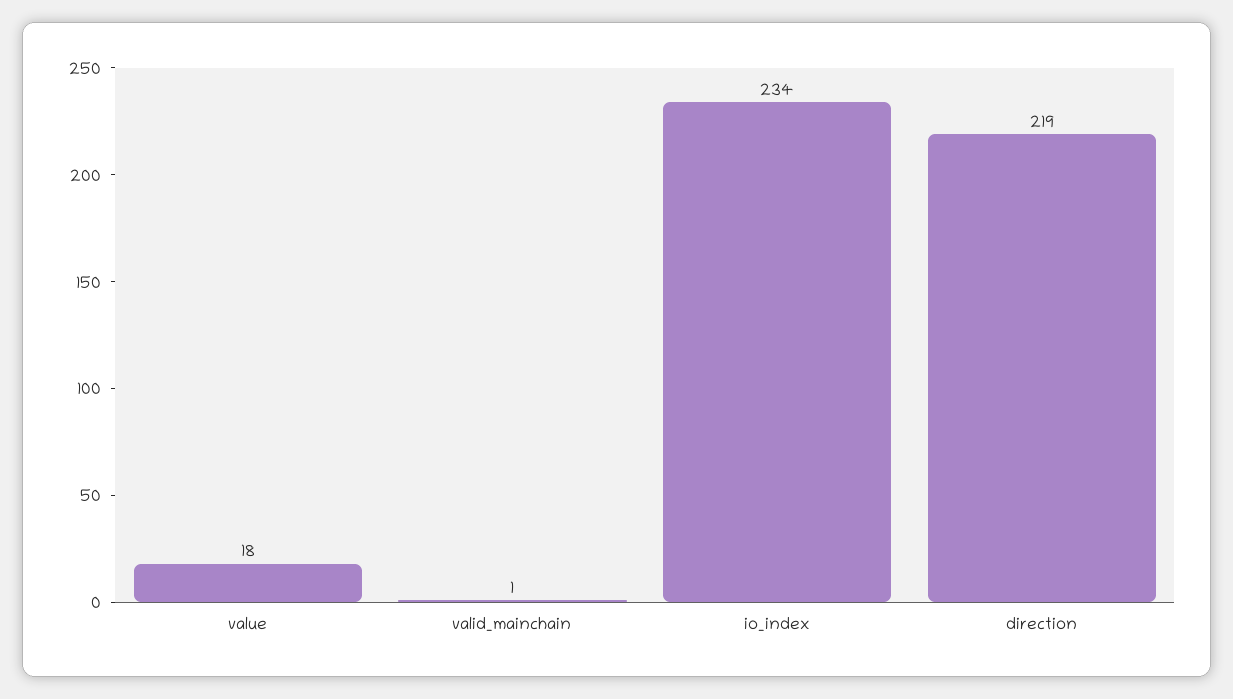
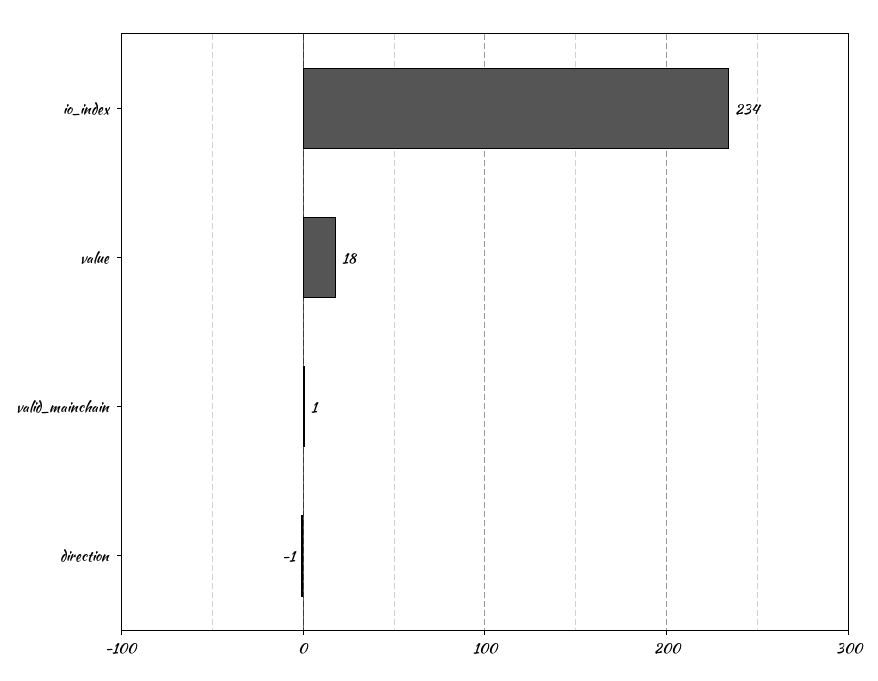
  {
    "value": 18,
    "valid_mainchain": 1,
    "io_index": 234,
-   "direction": 219
+   "direction": -1
  }

